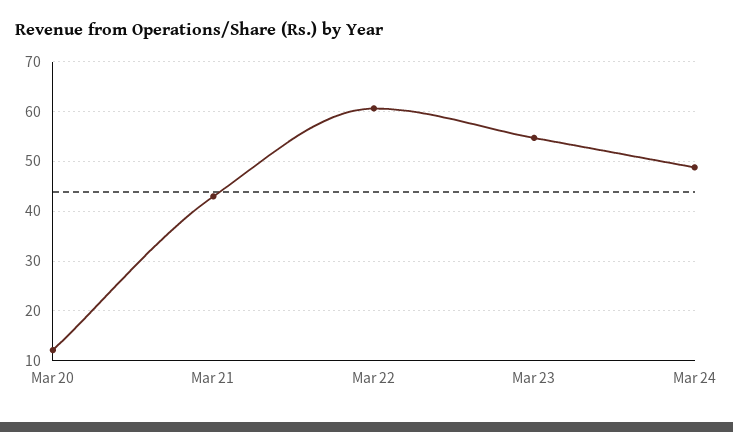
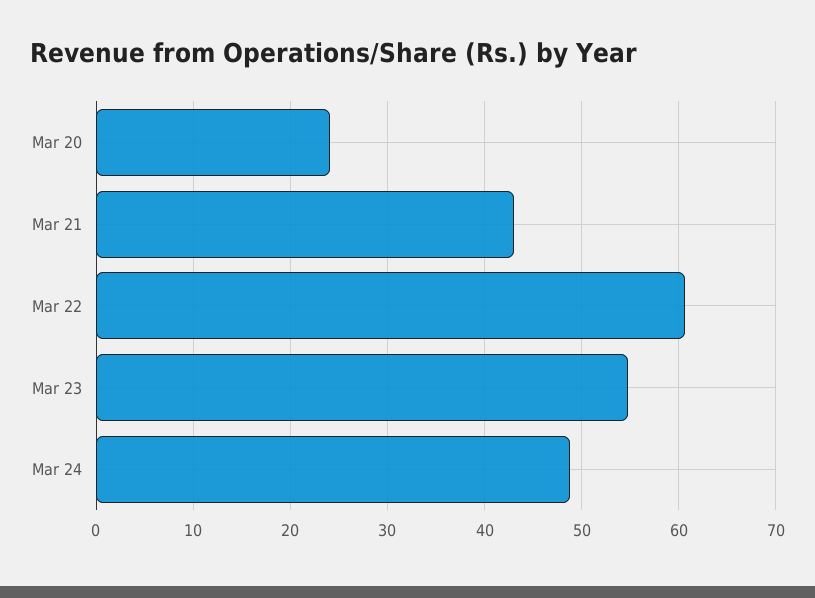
  {
-   "Mar 20": 12,
+   "Mar 20": 24,
    "Mar 21": 43,
    "Mar 22": 61,
    "Mar 23": 55,
    "Mar 24": 49
  }

